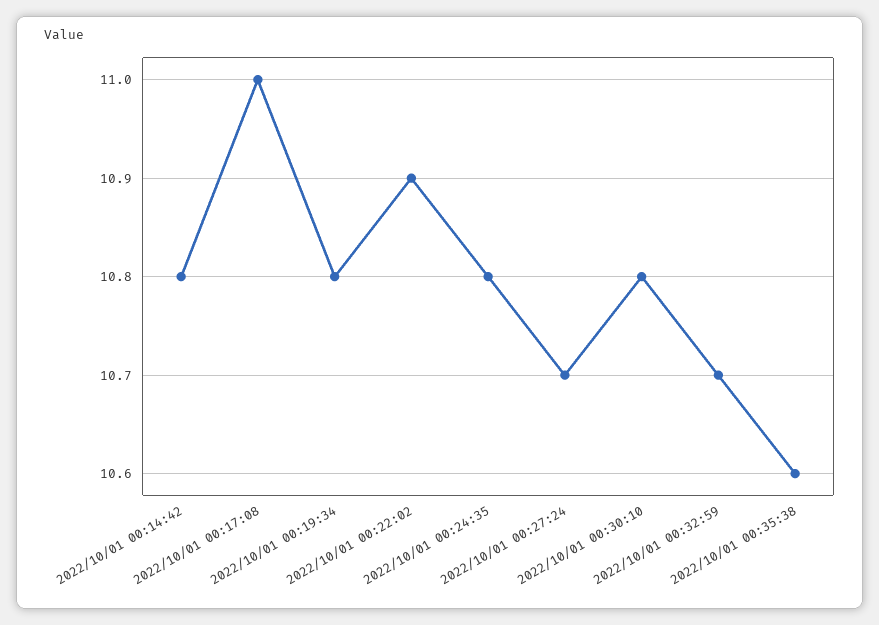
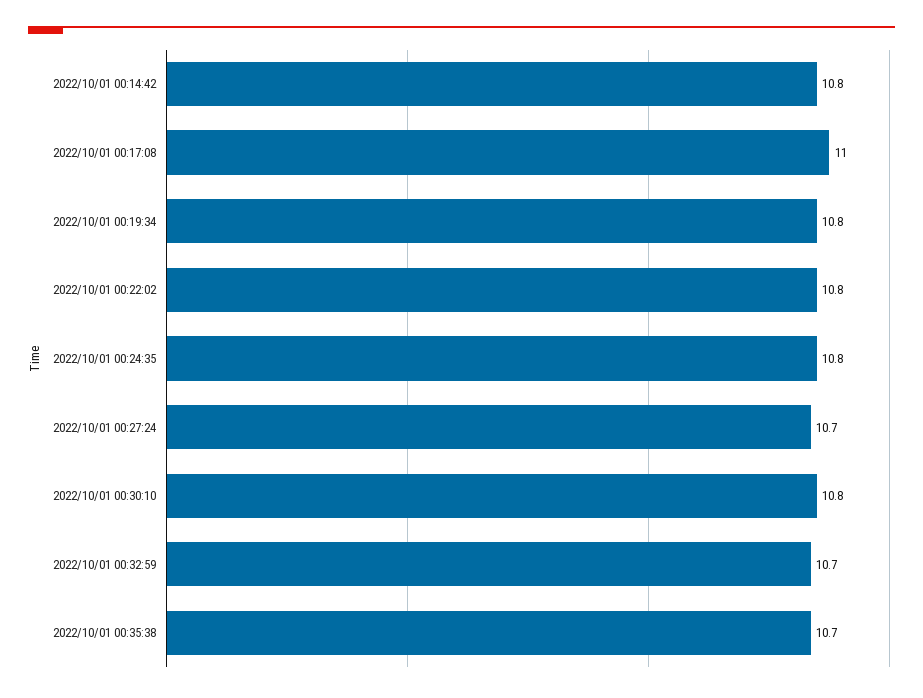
  {
    "2022/10/01 00:14:42": 10.8,
    "2022/10/01 00:17:08": 11,
    "2022/10/01 00:19:34": 10.8,
-   "2022/10/01 00:22:02": 10.9,
+   "2022/10/01 00:22:02": 10.8,
    "2022/10/01 00:24:35": 10.8,
    "2022/10/01 00:27:24": 10.7,
    "2022/10/01 00:30:10": 10.8,
    "2022/10/01 00:32:59": 10.7,
-   "2022/10/01 00:35:38": 10.6
+   "2022/10/01 00:35:38": 10.7
  }

